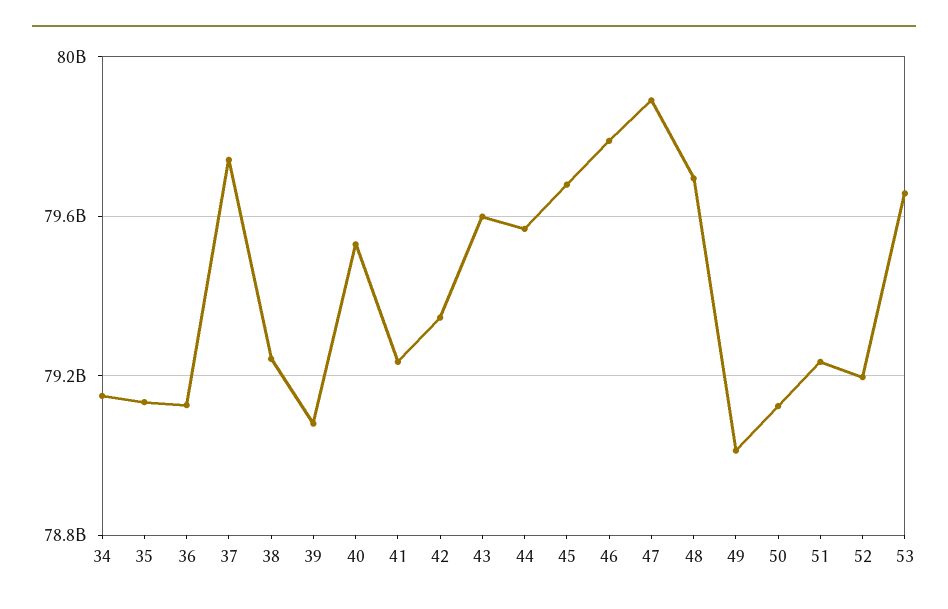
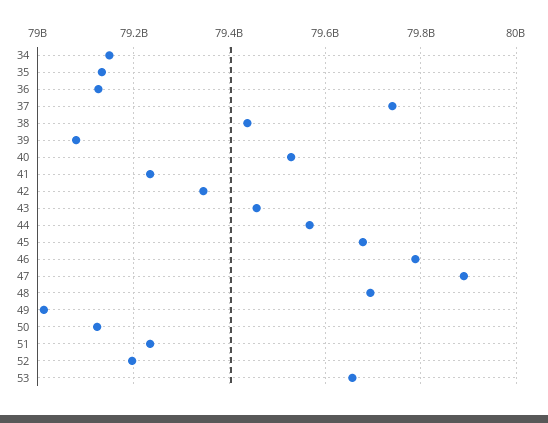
  {
    "34": 79140000000,
    "35": 79140000000,
    "36": 79120000000,
    "37": 79740000000,
-   "38": 79250000000,
+   "38": 79440000000,
    "39": 79080000000,
    "40": 79520000000,
    "41": 79240000000,
    "42": 79340000000,
-   "43": 79600000000,
+   "43": 79460000000,
    "44": 79560000000,
    "45": 79680000000,
    "46": 79780000000,
    "47": 79900000000,
    "48": 79700000000,
    "49": 79020000000,
    "50": 79120000000,
    "51": 79240000000,
    "52": 79200000000,
    "53": 79660000000
  }

